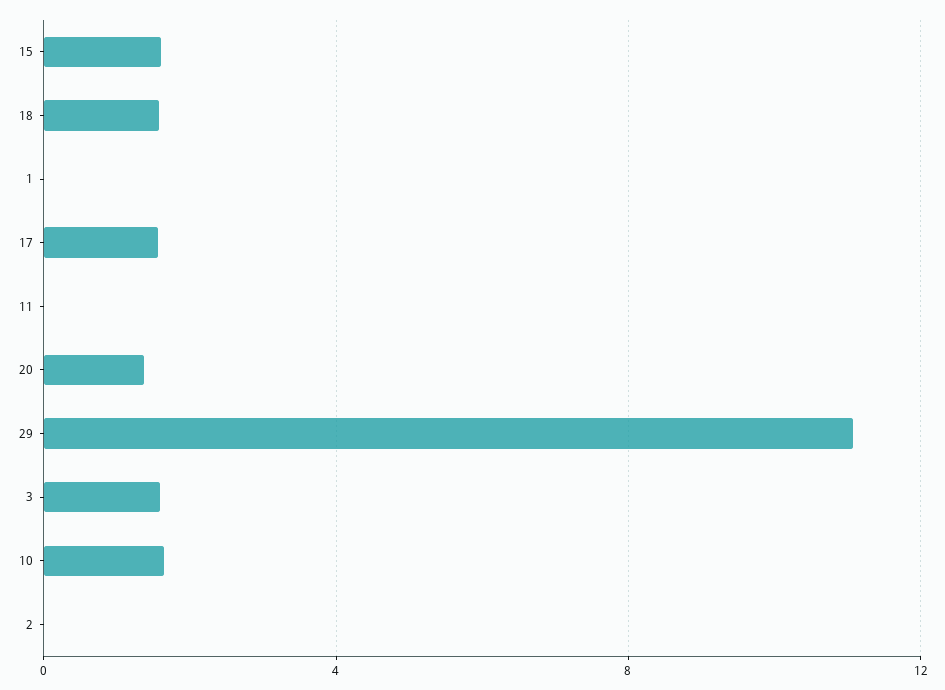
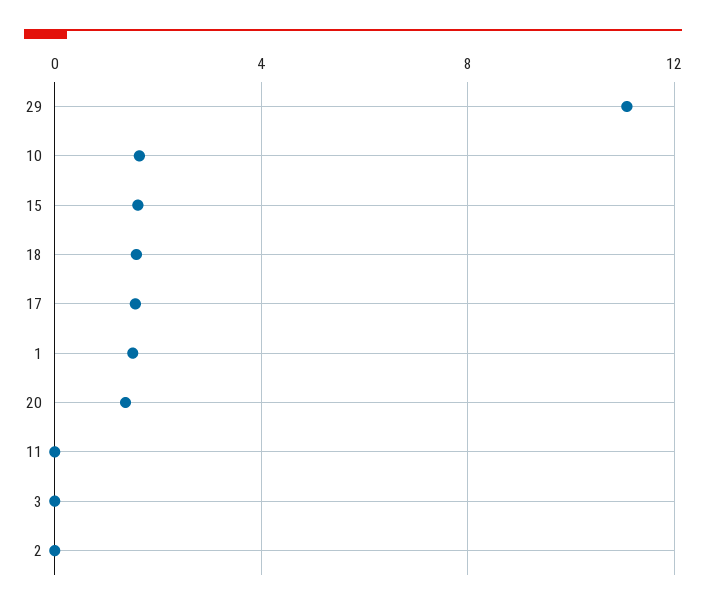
  {
    "15": 1.5,
    "18": 1.5,
-   "1": 0,
+   "1": 1.5,
    "17": 1.5,
    "11": 0,
    "20": 1.5,
    "29": 11,
-   "3": 1.5,
+   "3": 0,
    "10": 1.5,
    "2": 0
  }

